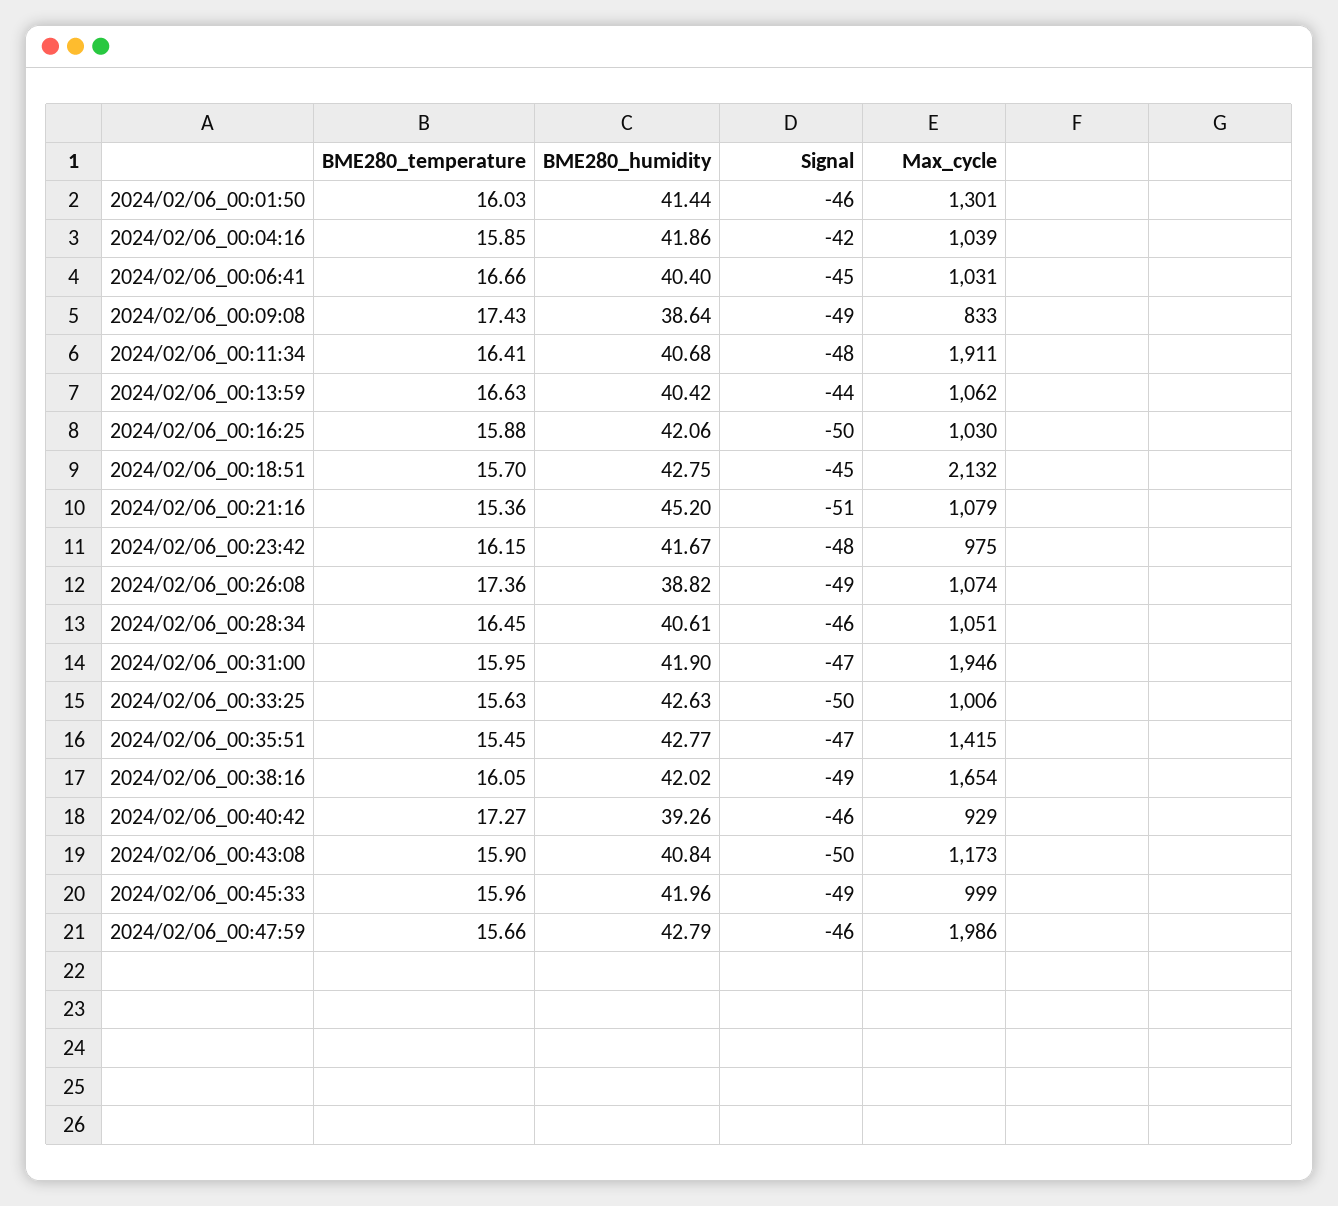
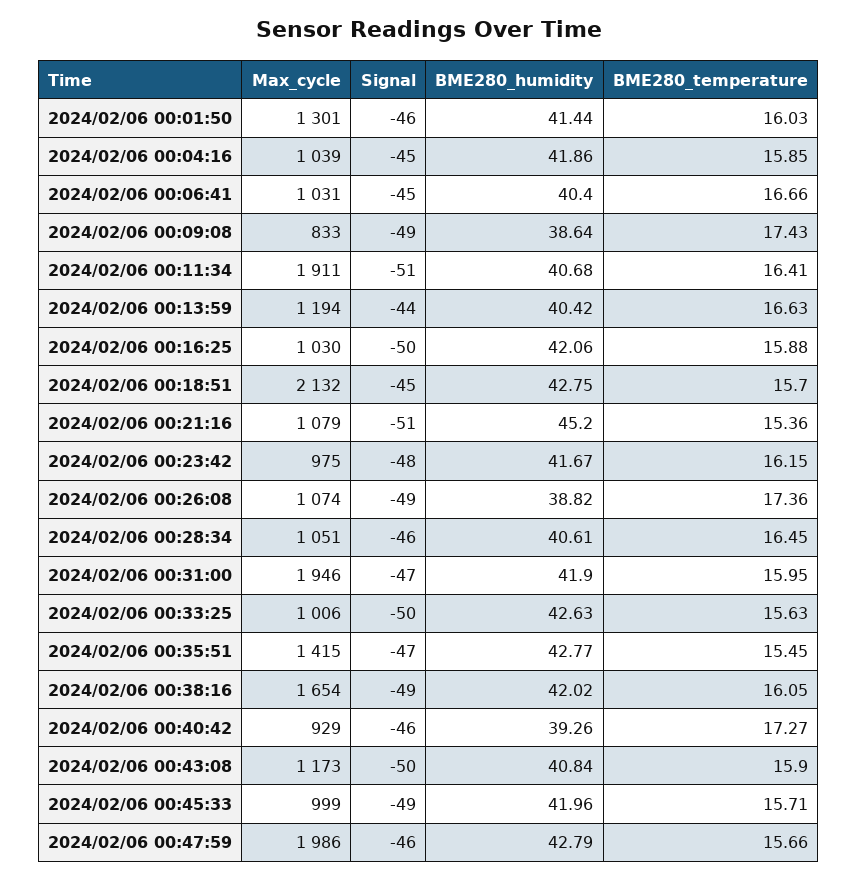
  {
    "BME280_temperature": {
      "2024/02/06_00:01:50": 16.03,
      "2024/02/06_00:04:16": 15.85,
      "2024/02/06_00:06:41": 16.66,
      "2024/02/06_00:09:08": 17.43,
      "2024/02/06_00:11:34": 16.41,
      "2024/02/06_00:13:59": 16.63,
      "2024/02/06_00:16:25": 15.88,
      "2024/02/06_00:18:51": 15.7,
      "2024/02/06_00:21:16": 15.36,
      "2024/02/06_00:23:42": 16.15,
      "2024/02/06_00:26:08": 17.36,
      "2024/02/06_00:28:34": 16.45,
      "2024/02/06_00:31:00": 15.95,
      "2024/02/06_00:33:25": 15.63,
      "2024/02/06_00:35:51": 15.45,
      "2024/02/06_00:38:16": 16.05,
      "2024/02/06_00:40:42": 17.27,
      "2024/02/06_00:43:08": 15.9,
-     "2024/02/06_00:45:33": 15.96,
+     "2024/02/06_00:45:33": 15.71,
      "2024/02/06_00:47:59": 15.66
    },
    "BME280_humidity": {
      "2024/02/06_00:01:50": 41.44,
      "2024/02/06_00:04:16": 41.86,
      "2024/02/06_00:06:41": 40.4,
      "2024/02/06_00:09:08": 38.64,
      "2024/02/06_00:11:34": 40.68,
      "2024/02/06_00:13:59": 40.42,
      "2024/02/06_00:16:25": 42.06,
      "2024/02/06_00:18:51": 42.75,
      "2024/02/06_00:21:16": 45.2,
      "2024/02/06_00:23:42": 41.67,
      "2024/02/06_00:26:08": 38.82,
      "2024/02/06_00:28:34": 40.61,
      "2024/02/06_00:31:00": 41.9,
      "2024/02/06_00:33:25": 42.63,
      "2024/02/06_00:35:51": 42.77,
      "2024/02/06_00:38:16": 42.02,
      "2024/02/06_00:40:42": 39.26,
      "2024/02/06_00:43:08": 40.84,
      "2024/02/06_00:45:33": 41.96,
      "2024/02/06_00:47:59": 42.79
    },
    "Signal": {
      "2024/02/06_00:01:50": -46,
-     "2024/02/06_00:04:16": -42,
+     "2024/02/06_00:04:16": -45,
      "2024/02/06_00:06:41": -45,
      "2024/02/06_00:09:08": -49,
-     "2024/02/06_00:11:34": -48,
+     "2024/02/06_00:11:34": -51,
      "2024/02/06_00:13:59": -44,
      "2024/02/06_00:16:25": -50,
      "2024/02/06_00:18:51": -45,
      "2024/02/06_00:21:16": -51,
      "2024/02/06_00:23:42": -48,
      "2024/02/06_00:26:08": -49,
      "2024/02/06_00:28:34": -46,
      "2024/02/06_00:31:00": -47,
      "2024/02/06_00:33:25": -50,
      "2024/02/06_00:35:51": -47,
      "2024/02/06_00:38:16": -49,
      "2024/02/06_00:40:42": -46,
      "2024/02/06_00:43:08": -50,
      "2024/02/06_00:45:33": -49,
      "2024/02/06_00:47:59": -46
    },
    "Max_cycle": {
      "2024/02/06_00:01:50": 1301,
      "2024/02/06_00:04:16": 1039,
      "2024/02/06_00:06:41": 1031,
      "2024/02/06_00:09:08": 833,
      "2024/02/06_00:11:34": 1911,
-     "2024/02/06_00:13:59": 1062,
+     "2024/02/06_00:13:59": 1194,
      "2024/02/06_00:16:25": 1030,
      "2024/02/06_00:18:51": 2132,
      "2024/02/06_00:21:16": 1079,
      "2024/02/06_00:23:42": 975,
      "2024/02/06_00:26:08": 1074,
      "2024/02/06_00:28:34": 1051,
      "2024/02/06_00:31:00": 1946,
      "2024/02/06_00:33:25": 1006,
      "2024/02/06_00:35:51": 1415,
      "2024/02/06_00:38:16": 1654,
      "2024/02/06_00:40:42": 929,
      "2024/02/06_00:43:08": 1173,
      "2024/02/06_00:45:33": 999,
      "2024/02/06_00:47:59": 1986
    }
  }

